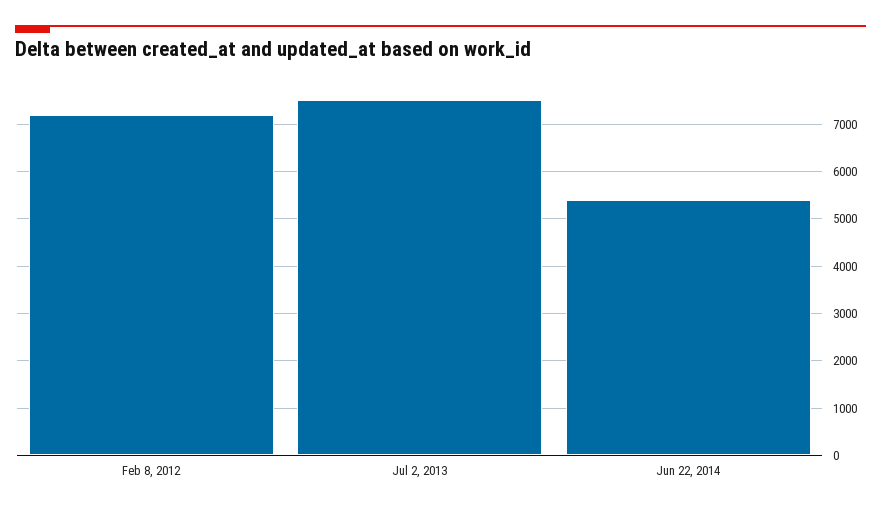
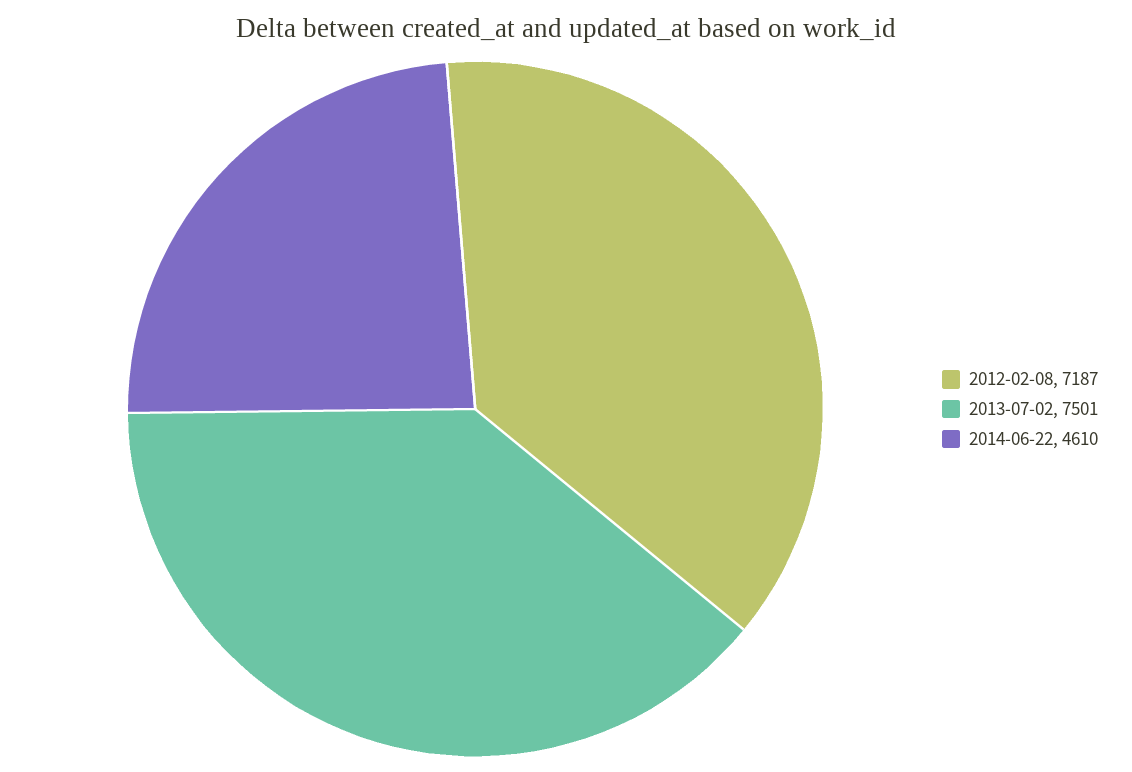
  {
    "Feb 8, 2012": 7187,
    "Jul 2, 2013": 7501,
-   "Jun 22, 2014": 5400
+   "Jun 22, 2014": 4610
  }

